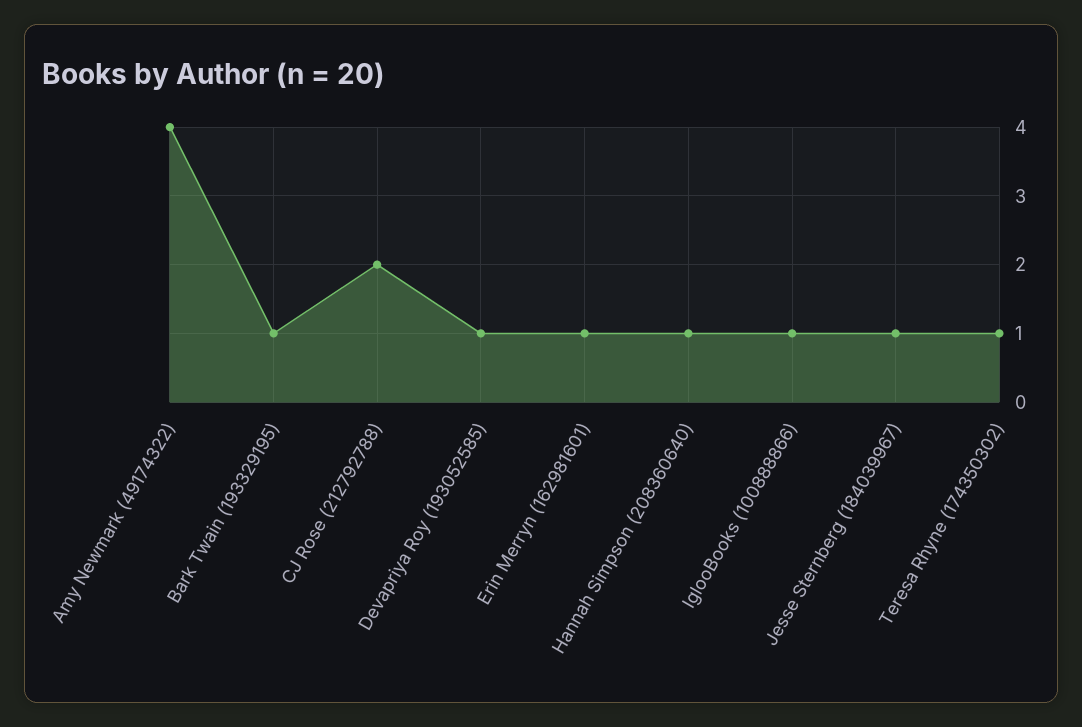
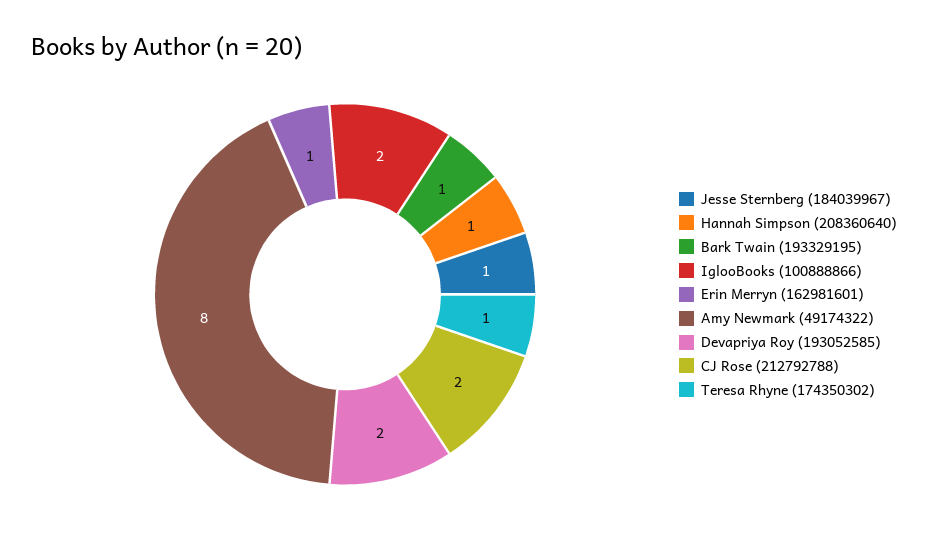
  {
-   "Amy Newmark (49174322)": 4,
+   "Amy Newmark (49174322)": 8,
    "Bark Twain (193329195)": 1,
    "CJ Rose (212792788)": 2,
-   "Devapriya Roy (193052585)": 1,
+   "Devapriya Roy (193052585)": 2,
    "Erin Merryn (162981601)": 1,
    "Hannah Simpson (208360640)": 1,
-   "IglooBooks (100888866)": 1,
+   "IglooBooks (100888866)": 2,
    "Jesse Sternberg (184039967)": 1,
    "Teresa Rhyne (174350302)": 1
  }

